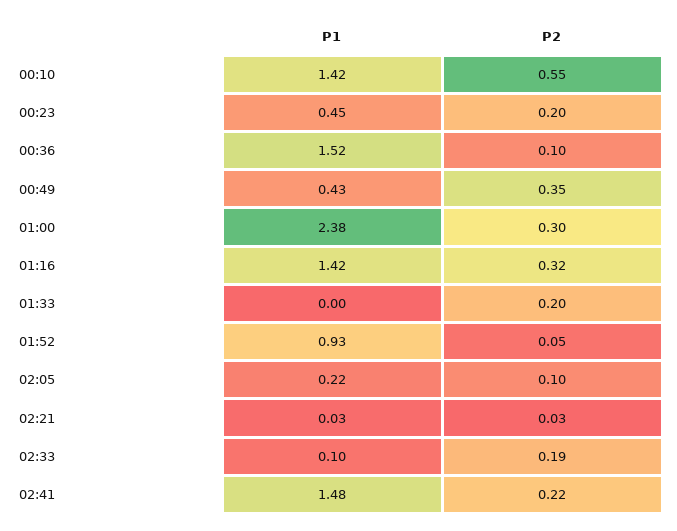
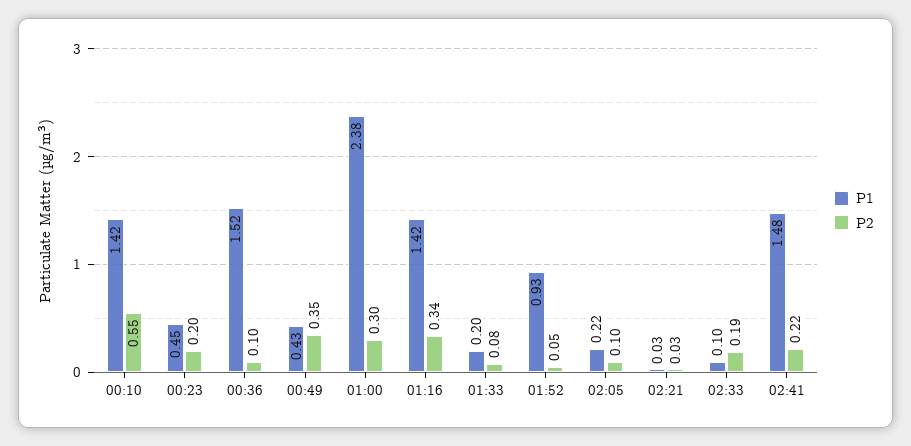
  {
    "P1": {
      "00:10": 1.42,
      "00:23": 0.45,
      "00:36": 1.52,
      "00:49": 0.43,
      "01:00": 2.38,
      "01:16": 1.42,
-     "01:33": 0,
+     "01:33": 0.2,
      "01:52": 0.93,
      "02:05": 0.22,
      "02:21": 0.03,
      "02:33": 0.1,
      "02:41": 1.48
    },
    "P2": {
      "00:10": 0.55,
      "00:23": 0.2,
      "00:36": 0.1,
      "00:49": 0.35,
      "01:00": 0.3,
-     "01:16": 0.32,
+     "01:16": 0.34,
-     "01:33": 0.2,
+     "01:33": 0.08,
      "01:52": 0.05,
      "02:05": 0.1,
      "02:21": 0.03,
      "02:33": 0.19,
      "02:41": 0.22
    }
  }

